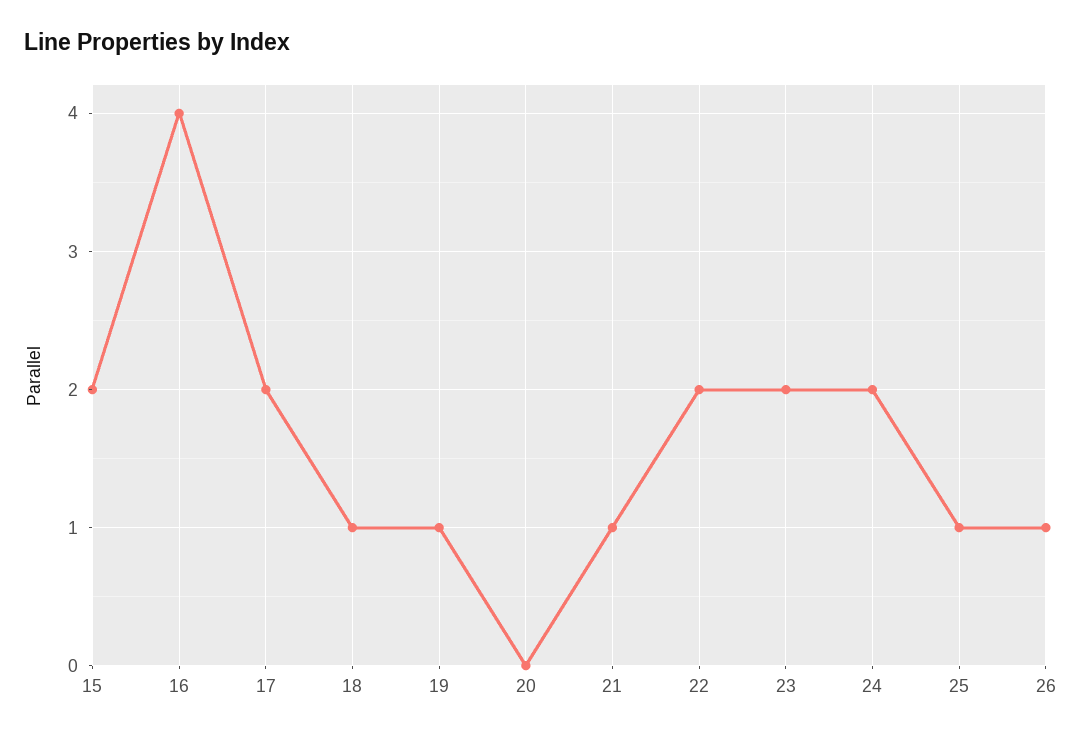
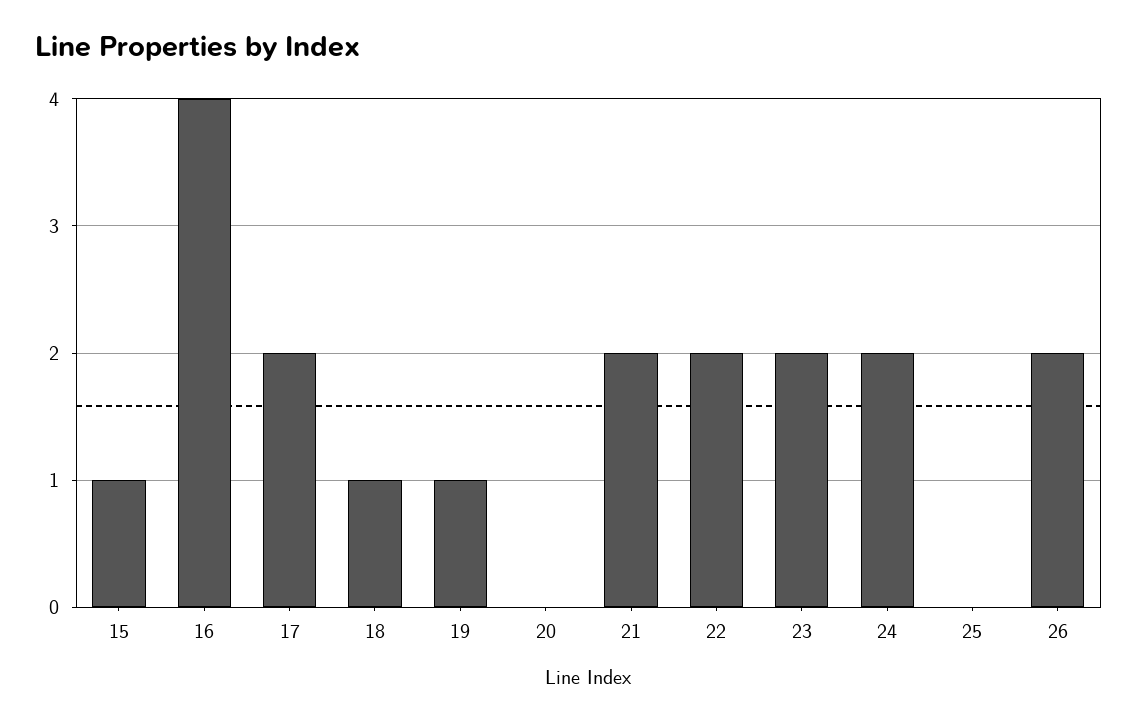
  {
-   "15": 2,
+   "15": 1,
    "16": 4,
    "17": 2,
    "18": 1,
    "19": 1,
    "20": 0,
-   "21": 1,
+   "21": 2,
    "22": 2,
    "23": 2,
    "24": 2,
-   "25": 1,
+   "25": 0,
-   "26": 1
+   "26": 2
  }

